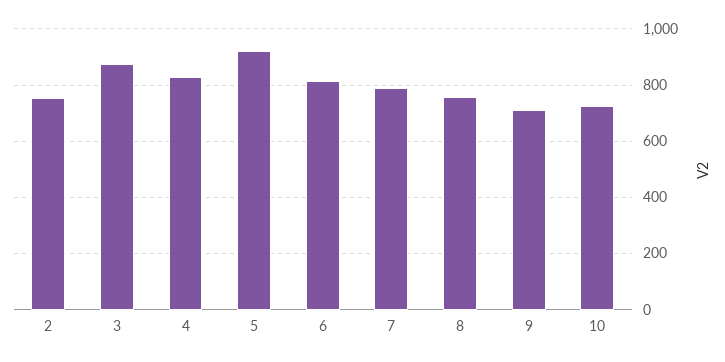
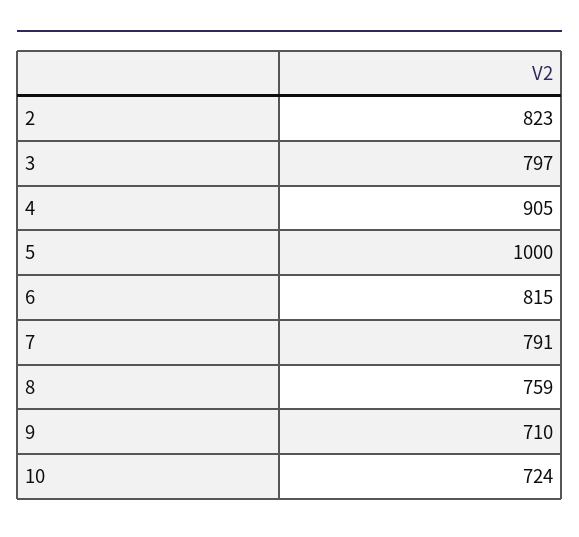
  {
-   "2": 750,
+   "2": 823,
-   "3": 875,
+   "3": 797,
-   "4": 825,
+   "4": 905,
-   "5": 925,
+   "5": 1000,
    "6": 815,
    "7": 791,
    "8": 759,
    "9": 710,
    "10": 724
  }

